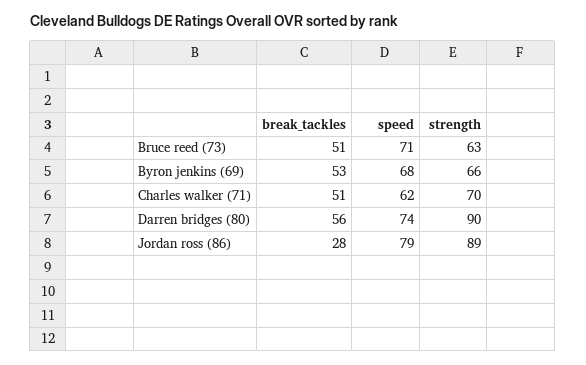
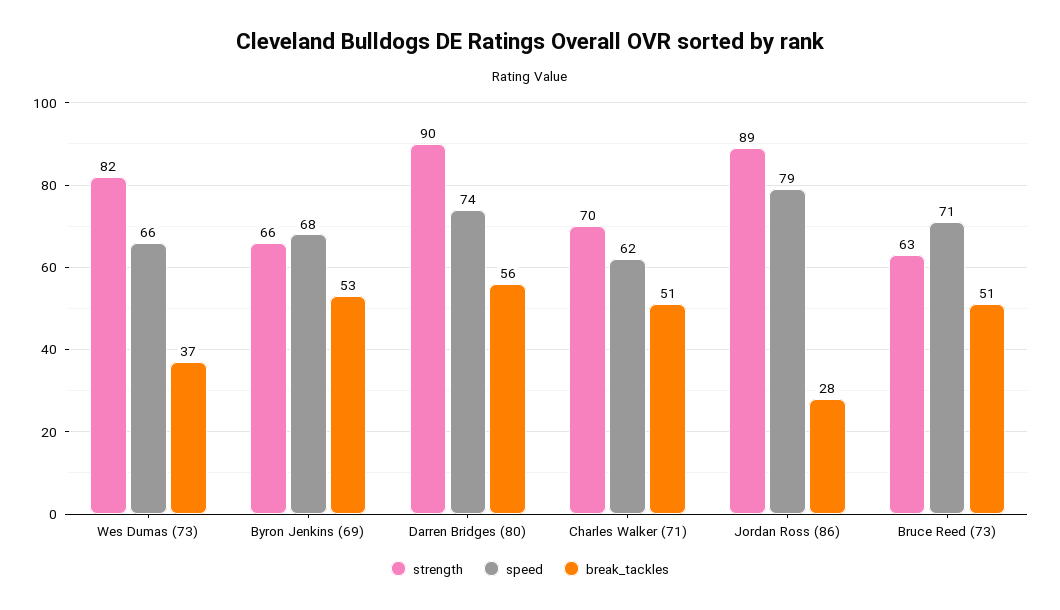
  {
    "break_tackles": {
      "Bruce reed (73)": 51,
      "Byron jenkins (69)": 53,
      "Charles walker (71)": 51,
      "Darren bridges (80)": 56,
-     "Jordan ross (86)": 28
+     "Jordan ross (86)": 28,
+     "Wes Dumas (73)": 37
    },
    "speed": {
      "Bruce reed (73)": 71,
      "Byron jenkins (69)": 68,
      "Charles walker (71)": 62,
      "Darren bridges (80)": 74,
-     "Jordan ross (86)": 79
+     "Jordan ross (86)": 79,
+     "Wes Dumas (73)": 66
    },
    "strength": {
      "Bruce reed (73)": 63,
      "Byron jenkins (69)": 66,
      "Charles walker (71)": 70,
      "Darren bridges (80)": 90,
-     "Jordan ross (86)": 89
+     "Jordan ross (86)": 89,
+     "Wes Dumas (73)": 82
    }
  }

